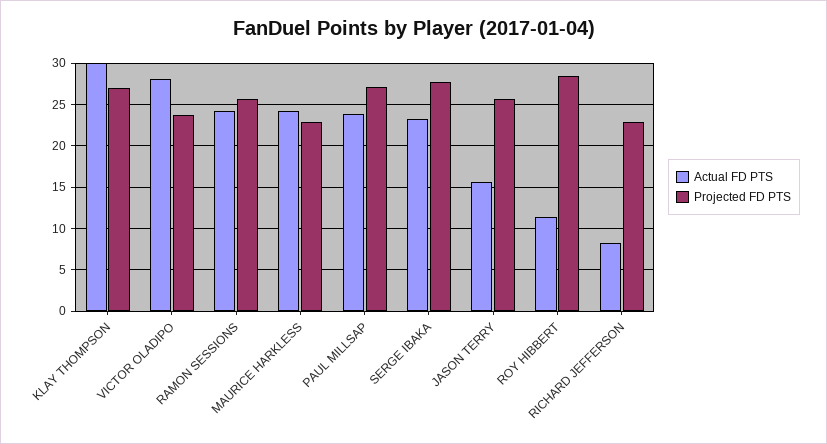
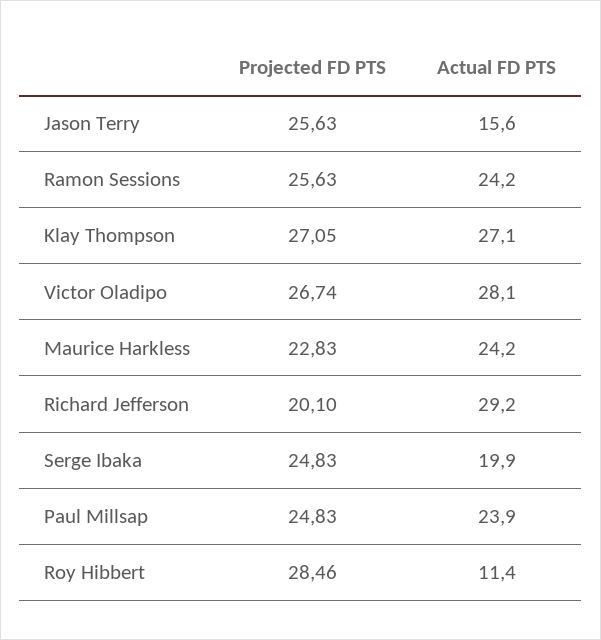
  {
    "Actual FD PTS": {
-     "KLAY THOMPSON": 30,
+     "KLAY THOMPSON": 27.1,
      "VICTOR OLADIPO": 28.1,
      "RAMON SESSIONS": 24.2,
      "MAURICE HARKLESS": 24.2,
      "PAUL MILLSAP": 23.9,
-     "SERGE IBAKA": 23,
+     "SERGE IBAKA": 19.9,
      "JASON TERRY": 15.6,
      "ROY HIBBERT": 11.4,
-     "RICHARD JEFFERSON": 8
+     "RICHARD JEFFERSON": 29.2
    },
    "Projected FD PTS": {
      "KLAY THOMPSON": 27.05,
-     "VICTOR OLADIPO": 24,
+     "VICTOR OLADIPO": 26.74,
      "RAMON SESSIONS": 25.63,
      "MAURICE HARKLESS": 22.83,
-     "PAUL MILLSAP": 27,
+     "PAUL MILLSAP": 24.83,
-     "SERGE IBAKA": 28,
+     "SERGE IBAKA": 24.83,
      "JASON TERRY": 25.63,
      "ROY HIBBERT": 28.46,
-     "RICHARD JEFFERSON": 23
+     "RICHARD JEFFERSON": 20.1
    }
  }

